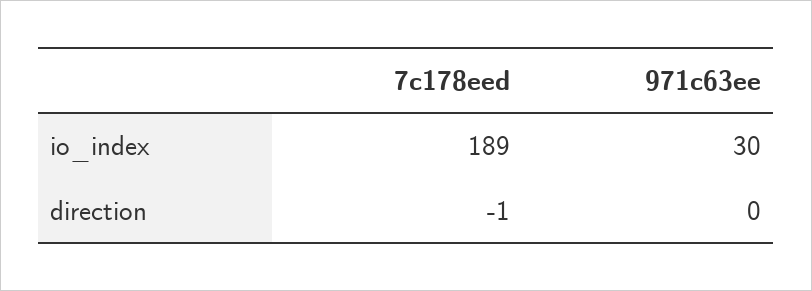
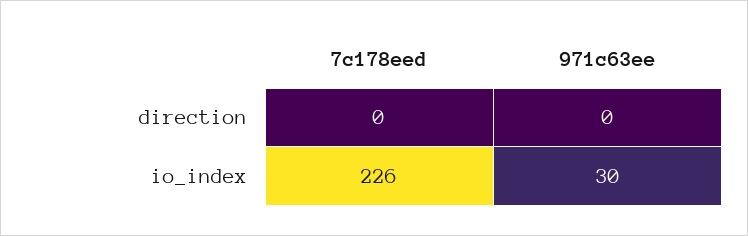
  {
    "7c178eed": {
-     "io_index": 189,
+     "io_index": 226,
-     "direction": -1
+     "direction": 0
    },
    "971c63ee": {
      "io_index": 30,
      "direction": 0
    }
  }

